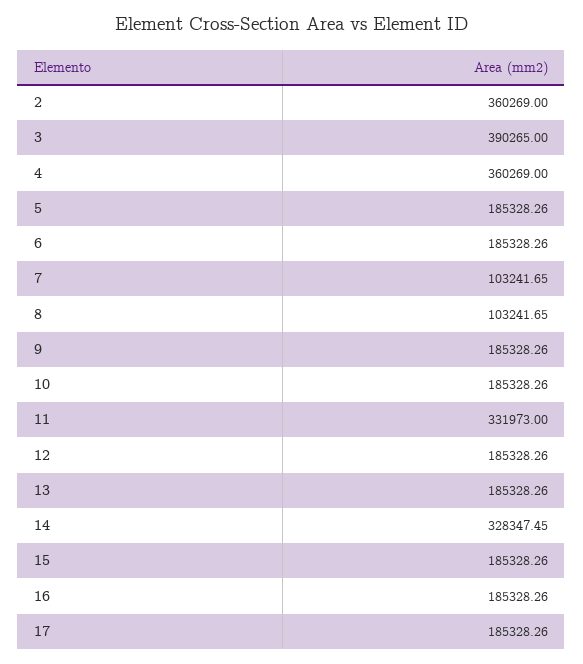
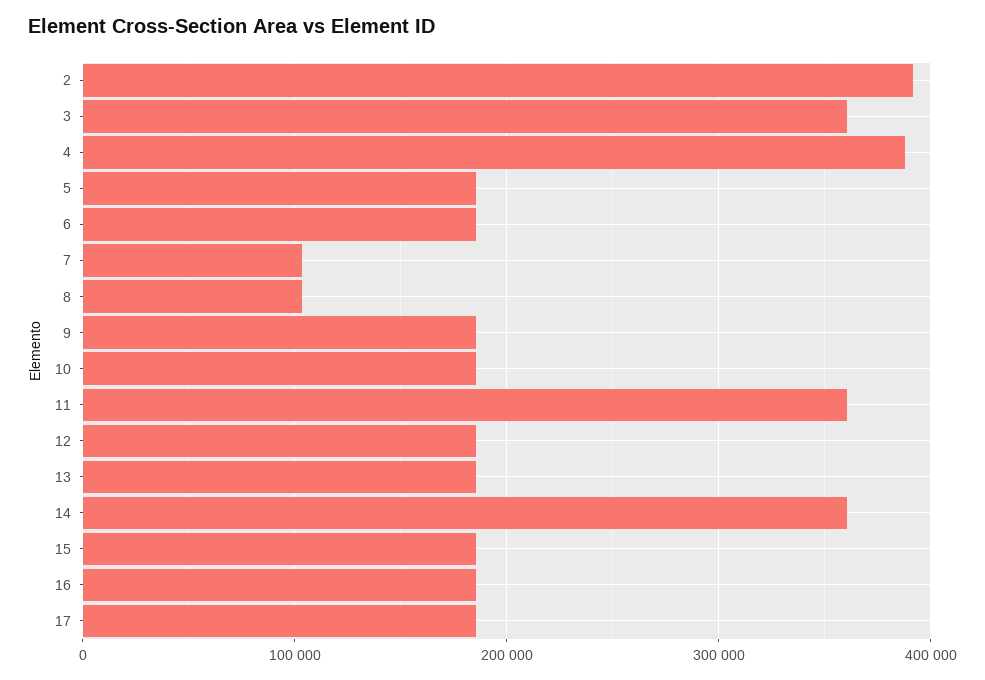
  {
-   "2": 360269,
+   "2": 390000,
-   "3": 390265,
+   "3": 360000,
-   "4": 360269,
+   "4": 390000,
    "5": 185328.26,
    "6": 185328.26,
    "7": 103241.65,
    "8": 103241.65,
    "9": 185328.26,
    "10": 185328.26,
-   "11": 331973,
+   "11": 360000,
    "12": 185328.26,
    "13": 185328.26,
-   "14": 328347.45,
+   "14": 360000,
    "15": 185328.26,
    "16": 185328.26,
    "17": 185328.26
  }

